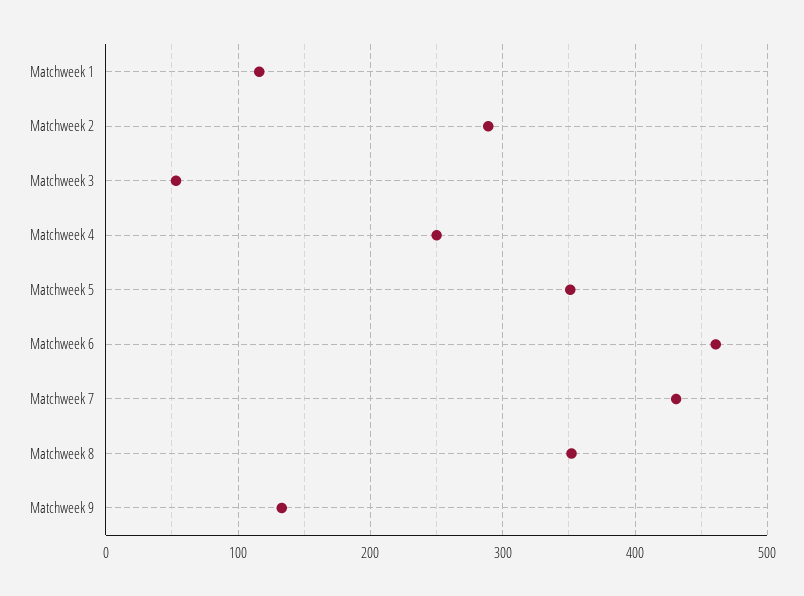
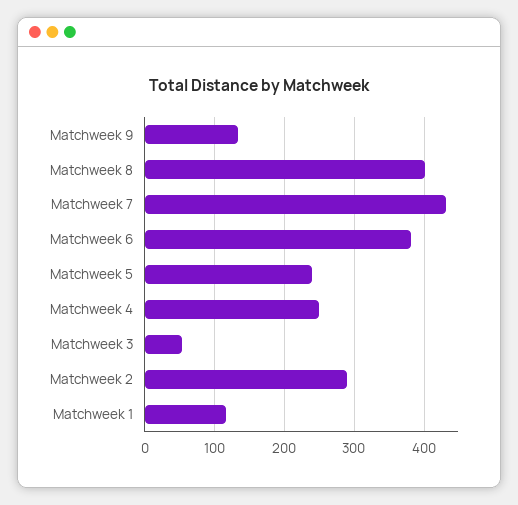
  {
    "Matchweek 1": 120,
    "Matchweek 2": 290,
    "Matchweek 3": 50,
    "Matchweek 4": 250,
-   "Matchweek 5": 350,
+   "Matchweek 5": 240,
-   "Matchweek 6": 460,
+   "Matchweek 6": 380,
    "Matchweek 7": 430,
-   "Matchweek 8": 350,
+   "Matchweek 8": 400,
    "Matchweek 9": 130
  }

